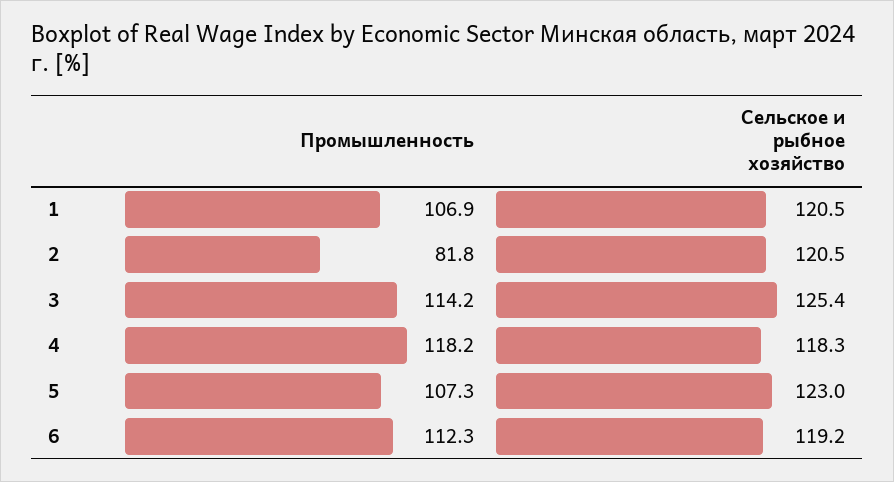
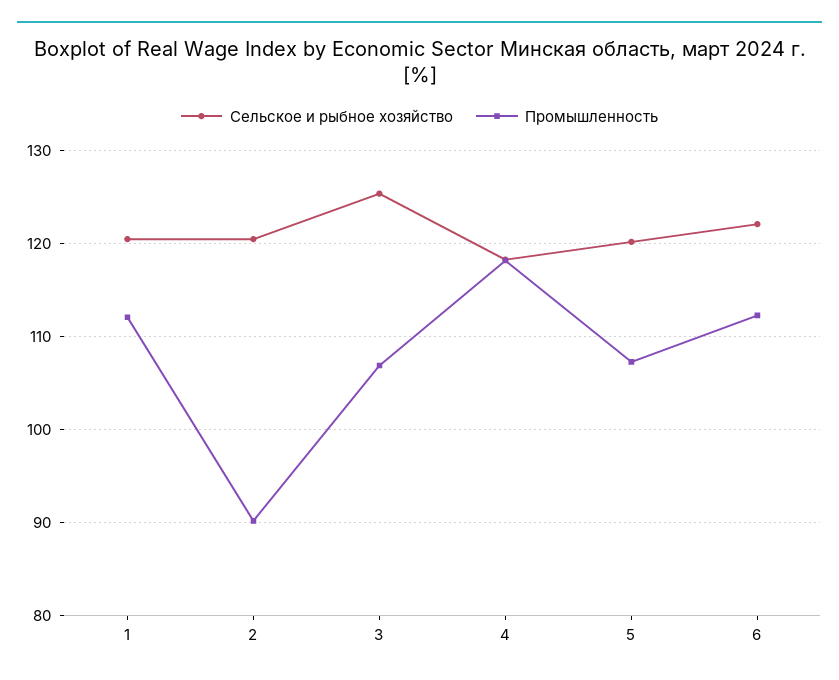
  {
    "Промышленность": {
-     "1": 106.9,
+     "1": 112,
-     "2": 81.8,
+     "2": 90,
-     "3": 114.2,
+     "3": 107,
      "4": 118.2,
      "5": 107.3,
      "6": 112.3
    },
    "Сельское и рыбное хозяйство": {
      "1": 120.5,
      "2": 120.5,
      "3": 125.4,
      "4": 118.3,
-     "5": 123,
+     "5": 120,
-     "6": 119.2
+     "6": 122
    }
  }

